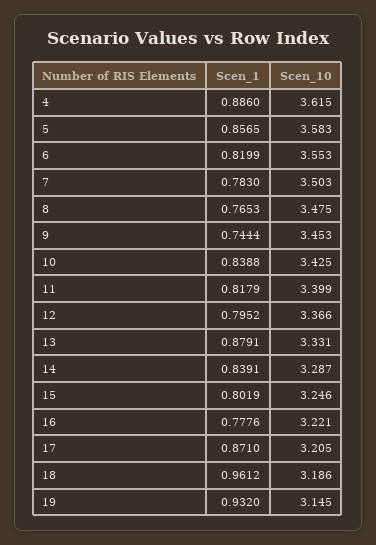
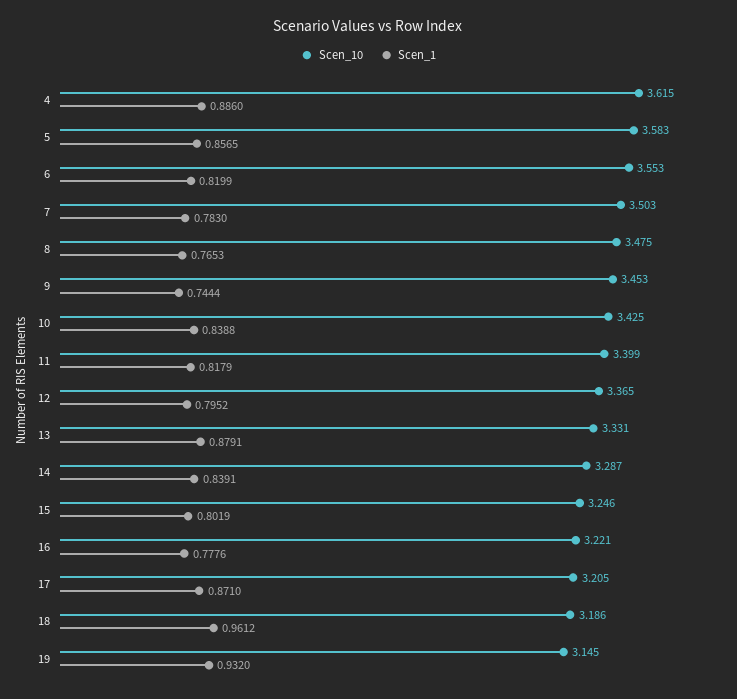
  {
    "Scen_1": {
      "4": 0.886,
      "5": 0.8565,
      "6": 0.8199,
      "7": 0.783,
      "8": 0.7653,
      "9": 0.7444,
      "10": 0.8388,
      "11": 0.8179,
      "12": 0.7952,
      "13": 0.8791,
      "14": 0.8391,
      "15": 0.8019,
      "16": 0.7776,
      "17": 0.871,
      "18": 0.9612,
      "19": 0.932
    },
    "Scen_10": {
      "4": 3.615,
      "5": 3.583,
      "6": 3.553,
      "7": 3.503,
      "8": 3.475,
      "9": 3.453,
      "10": 3.425,
      "11": 3.399,
-     "12": 3.366,
+     "12": 3.365,
      "13": 3.331,
      "14": 3.287,
      "15": 3.246,
      "16": 3.221,
      "17": 3.205,
      "18": 3.186,
      "19": 3.145
    }
  }

